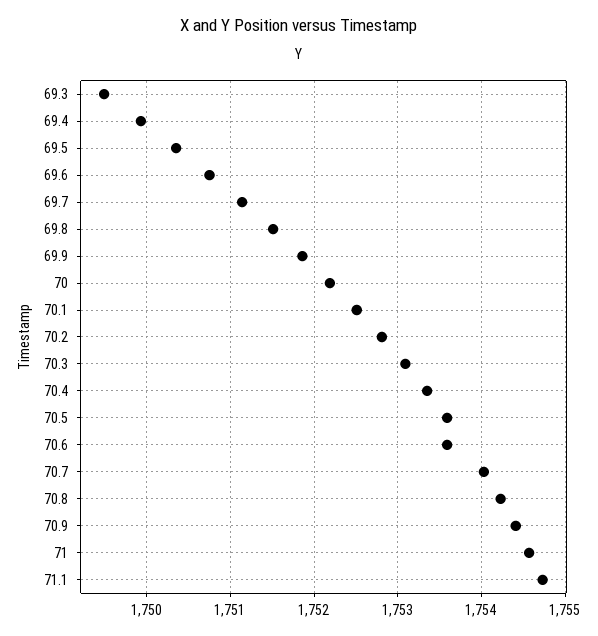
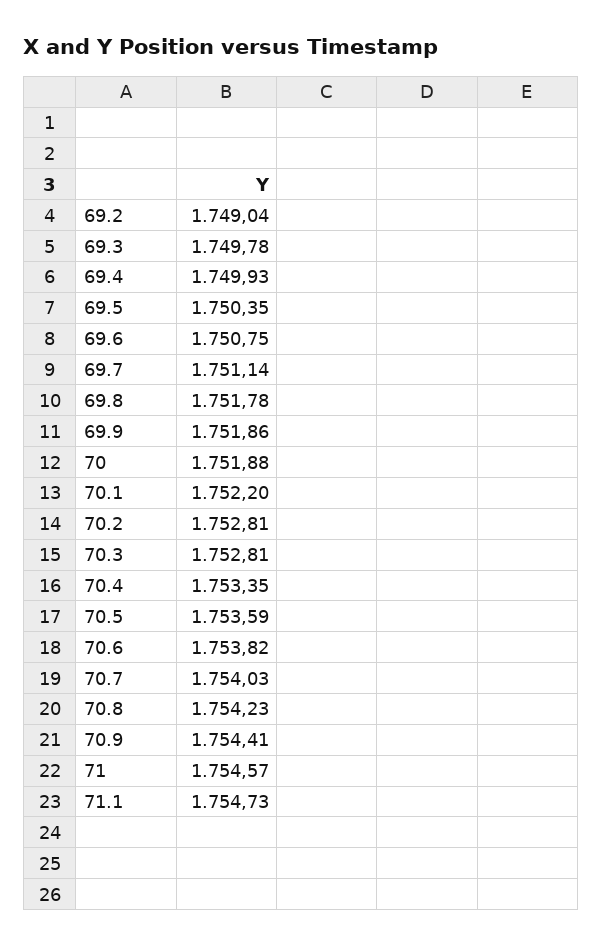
  {
-   "69.3": 1749.5,
+   "69.3": 1749.78,
    "69.4": 1749.93,
    "69.5": 1750.35,
    "69.6": 1750.75,
    "69.7": 1751.14,
-   "69.8": 1751.5,
+   "69.8": 1751.78,
    "69.9": 1751.86,
-   "70": 1752.2,
+   "70": 1751.88,
-   "70.1": 1752.5,
+   "70.1": 1752.2,
    "70.2": 1752.81,
-   "70.3": 1753.1,
+   "70.3": 1752.81,
    "70.4": 1753.35,
    "70.5": 1753.59,
-   "70.6": 1753.6,
+   "70.6": 1753.82,
    "70.7": 1754.03,
    "70.8": 1754.23,
    "70.9": 1754.41,
    "71": 1754.57,
-   "71.1": 1754.73
+   "71.1": 1754.73,
+   "69.2": 1749.04
  }

